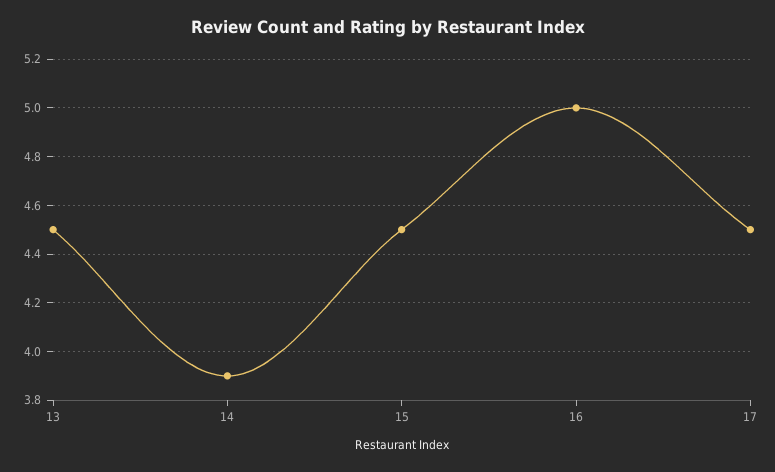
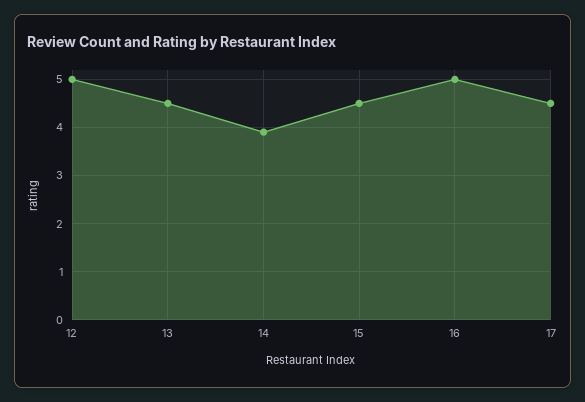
  {
    "13": 4.5,
    "14": 3.9,
    "15": 4.5,
    "16": 5,
-   "17": 4.5
+   "17": 4.5,
+   "12": 5
  }

